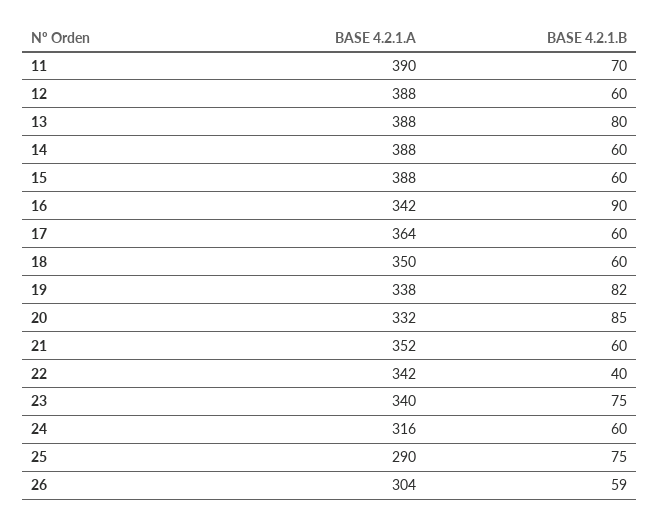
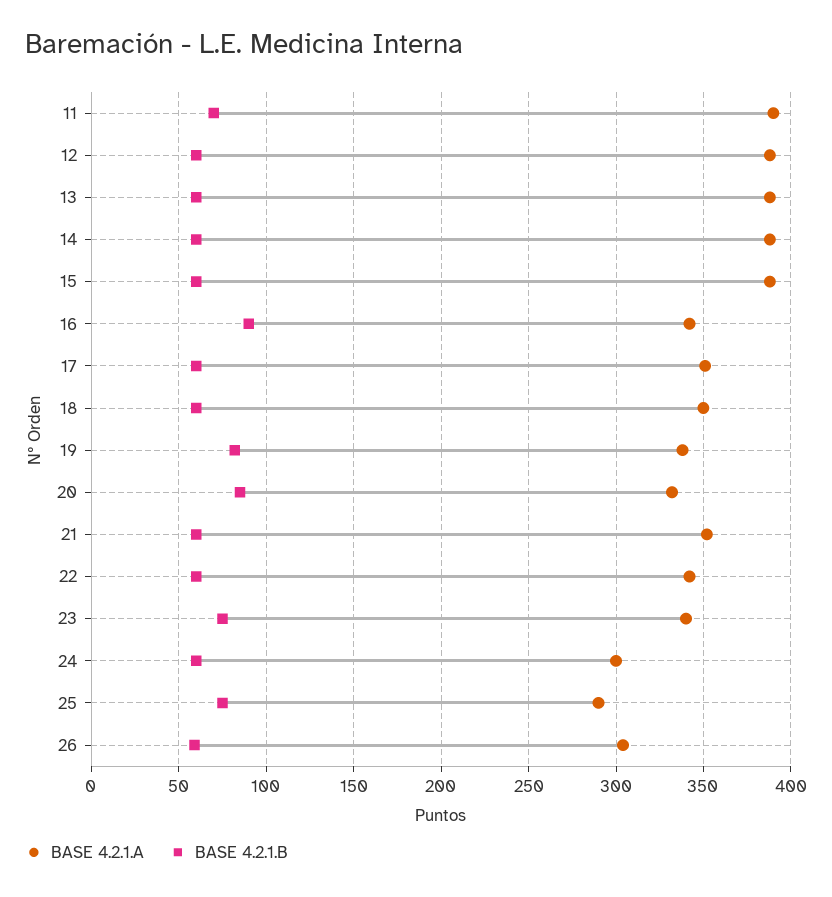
  {
    "BASE 4.2.1.A": {
      "11": 390,
      "12": 388,
      "13": 388,
      "14": 388,
      "15": 388,
      "16": 342,
-     "17": 364,
+     "17": 350,
      "18": 350,
      "19": 338,
      "20": 332,
      "21": 352,
      "22": 342,
      "23": 340,
-     "24": 316,
+     "24": 300,
      "25": 290,
      "26": 304
    },
    "BASE 4.2.1.B": {
      "11": 70,
      "12": 60,
-     "13": 80,
+     "13": 60,
      "14": 60,
      "15": 60,
      "16": 90,
      "17": 60,
      "18": 60,
      "19": 82,
      "20": 85,
      "21": 60,
-     "22": 40,
+     "22": 60,
      "23": 75,
      "24": 60,
      "25": 75,
      "26": 59
    }
  }

